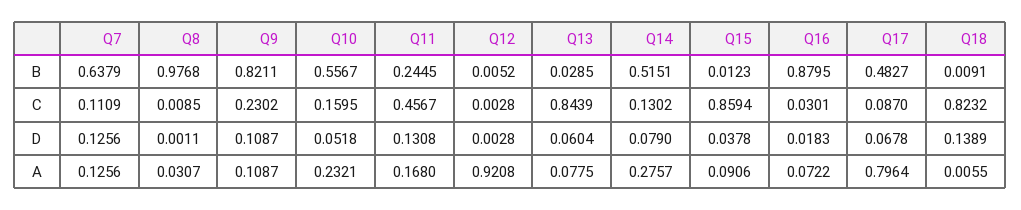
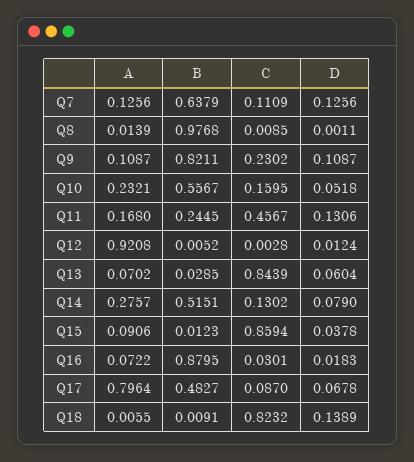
  {
    "Q7": {
      "B": 0.6379,
      "C": 0.1109,
      "D": 0.1256,
      "A": 0.1256
    },
    "Q8": {
      "B": 0.9768,
      "C": 0.0085,
      "D": 0.0011,
-     "A": 0.0307
+     "A": 0.0139
    },
    "Q9": {
      "B": 0.8211,
      "C": 0.2302,
      "D": 0.1087,
      "A": 0.1087
    },
    "Q10": {
      "B": 0.5567,
      "C": 0.1595,
      "D": 0.0518,
      "A": 0.2321
    },
    "Q11": {
      "B": 0.2445,
      "C": 0.4567,
-     "D": 0.1308,
+     "D": 0.1306,
      "A": 0.168
    },
    "Q12": {
      "B": 0.0052,
      "C": 0.0028,
-     "D": 0.0028,
+     "D": 0.0124,
      "A": 0.9208
    },
    "Q13": {
      "B": 0.0285,
      "C": 0.8439,
      "D": 0.0604,
-     "A": 0.0775
+     "A": 0.0702
    },
    "Q14": {
      "B": 0.5151,
      "C": 0.1302,
      "D": 0.079,
      "A": 0.2757
    },
    "Q15": {
      "B": 0.0123,
      "C": 0.8594,
      "D": 0.0378,
      "A": 0.0906
    },
    "Q16": {
      "B": 0.8795,
      "C": 0.0301,
      "D": 0.0183,
      "A": 0.0722
    },
    "Q17": {
      "B": 0.4827,
      "C": 0.087,
      "D": 0.0678,
      "A": 0.7964
    },
    "Q18": {
      "B": 0.0091,
      "C": 0.8232,
      "D": 0.1389,
      "A": 0.0055
    }
  }

